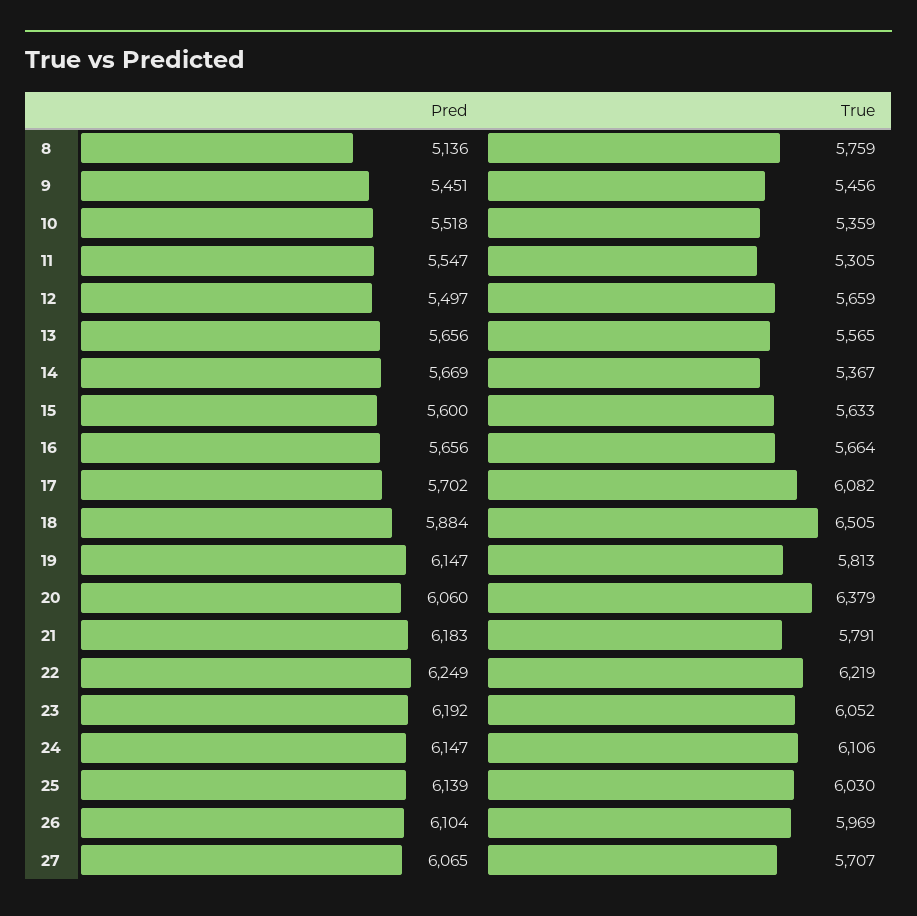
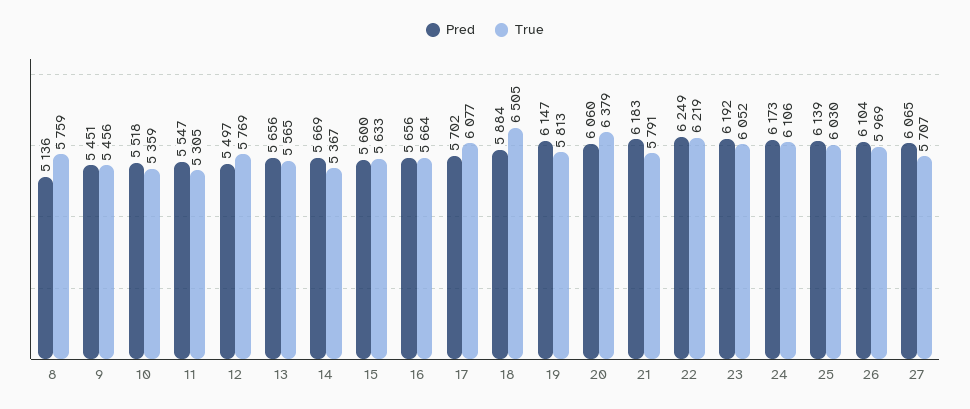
  {
    "Pred": {
      "8": 5136,
      "9": 5451,
      "10": 5518,
      "11": 5547,
      "12": 5497,
      "13": 5656,
      "14": 5669,
      "15": 5600,
      "16": 5656,
      "17": 5702,
      "18": 5884,
      "19": 6147,
      "20": 6060,
      "21": 6183,
      "22": 6249,
      "23": 6192,
-     "24": 6147,
+     "24": 6173,
      "25": 6139,
      "26": 6104,
      "27": 6065
    },
    "True": {
      "8": 5759,
      "9": 5456,
      "10": 5359,
      "11": 5305,
-     "12": 5659,
+     "12": 5769,
      "13": 5565,
      "14": 5367,
      "15": 5633,
      "16": 5664,
-     "17": 6082,
+     "17": 6077,
      "18": 6505,
      "19": 5813,
      "20": 6379,
      "21": 5791,
      "22": 6219,
      "23": 6052,
      "24": 6106,
      "25": 6030,
      "26": 5969,
      "27": 5707
    }
  }

